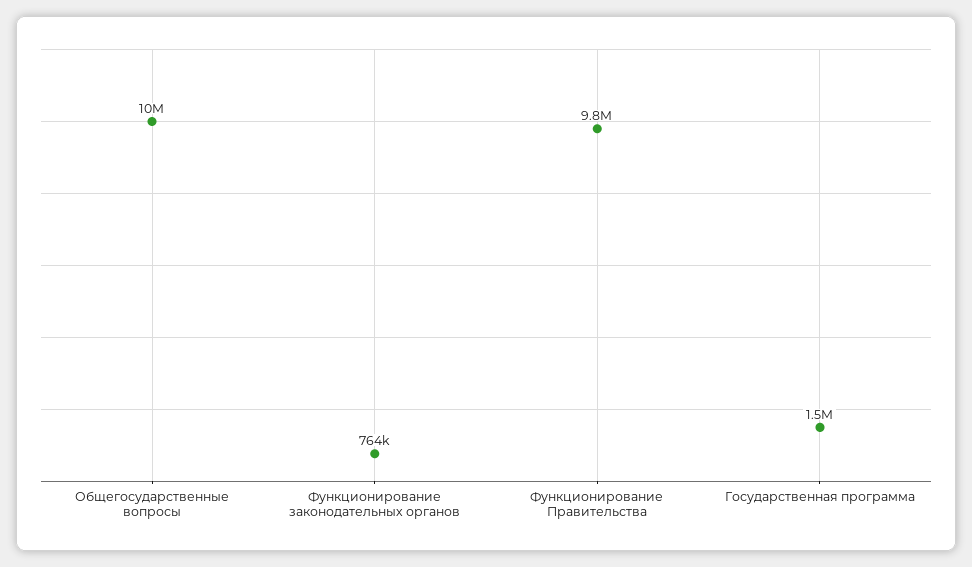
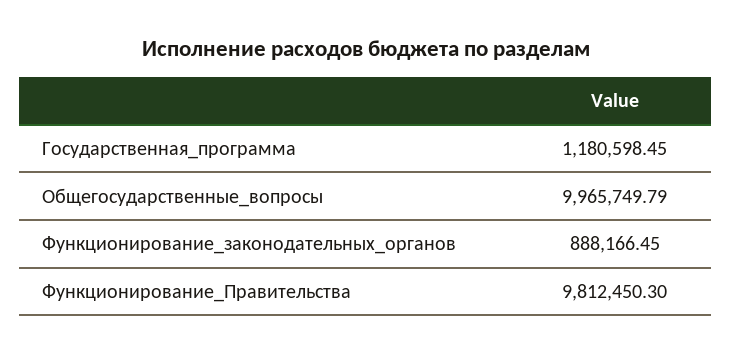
  {
    "Общегосударственные вопросы": 9965749.79,
-   "Функционирование законодательных органов": 764000,
+   "Функционирование законодательных органов": 888166.45,
    "Функционирование Правительства": 9812450.3,
-   "Государственная программа": 1500000
+   "Государственная программа": 1180598.45
  }

